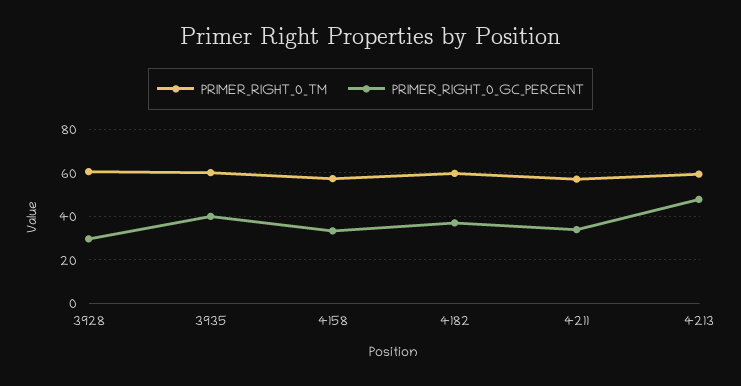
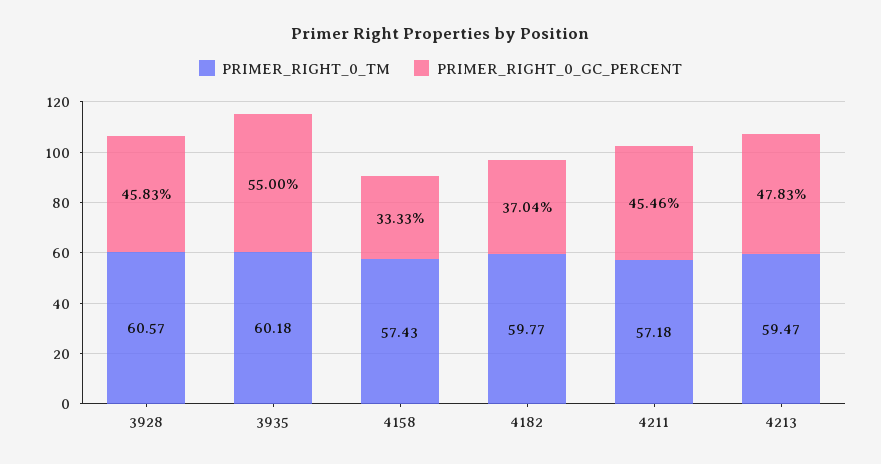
  {
    "PRIMER_RIGHT_0_TM": {
      "3928": 60.57,
      "3935": 60.18,
      "4158": 57.43,
      "4182": 59.77,
      "4211": 57.18,
      "4213": 59.47
    },
    "PRIMER_RIGHT_0_GC_PERCENT": {
-     "3928": 30,
+     "3928": 45.83,
-     "3935": 40,
+     "3935": 55,
      "4158": 33.33,
      "4182": 37.04,
-     "4211": 35,
+     "4211": 45.46,
      "4213": 47.83
    }
  }

